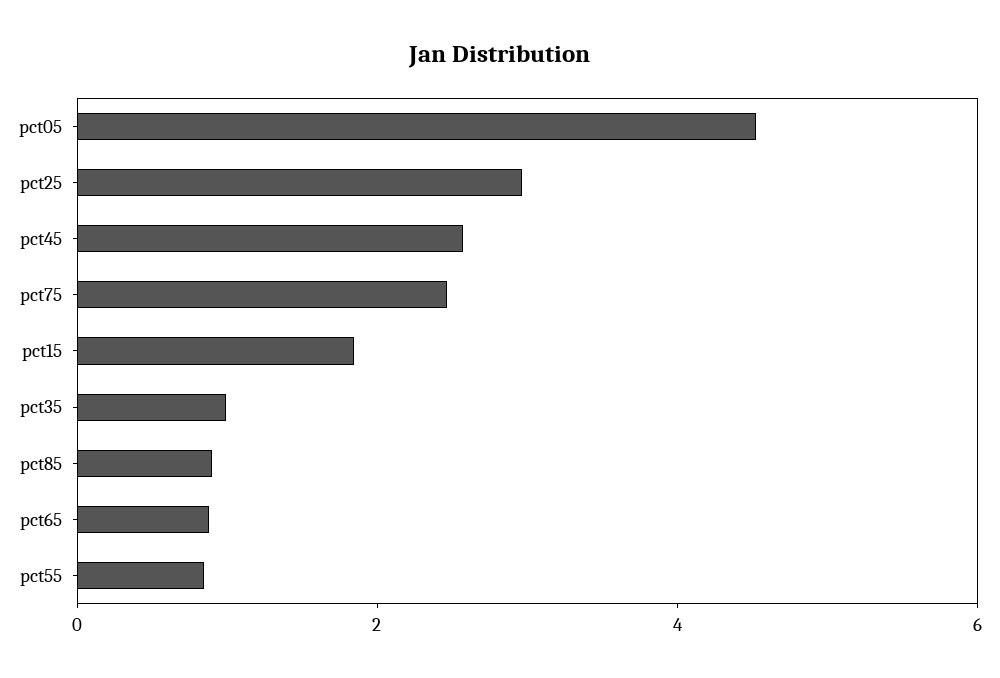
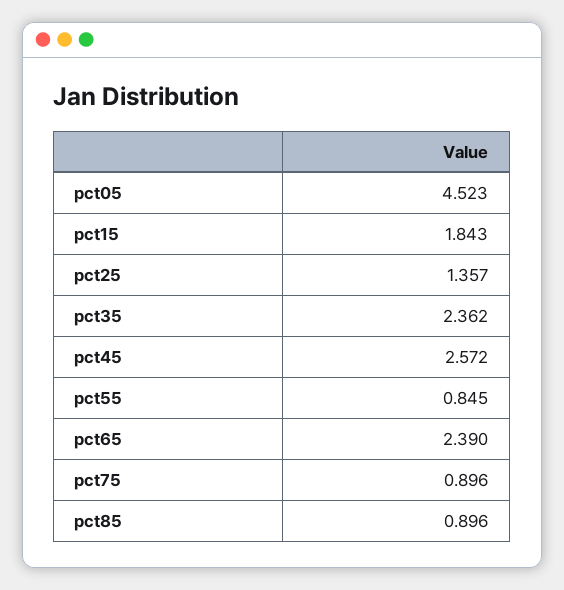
  {
    "pct05": 4.523,
-   "pct25": 3,
+   "pct25": 1.357,
    "pct45": 2.572,
-   "pct75": 2.5,
+   "pct75": 0.896,
    "pct15": 1.843,
-   "pct35": 1,
+   "pct35": 2.362,
    "pct85": 0.896,
-   "pct65": 1,
+   "pct65": 2.39,
    "pct55": 0.845
  }

